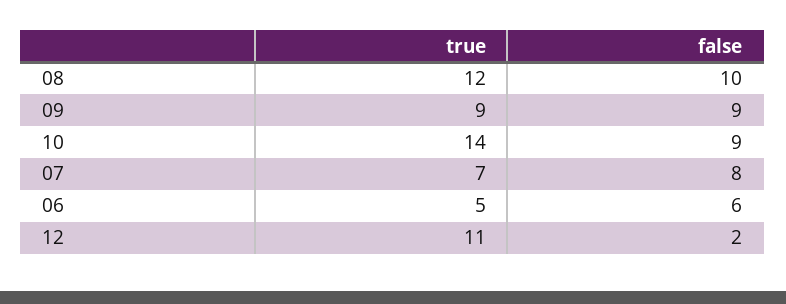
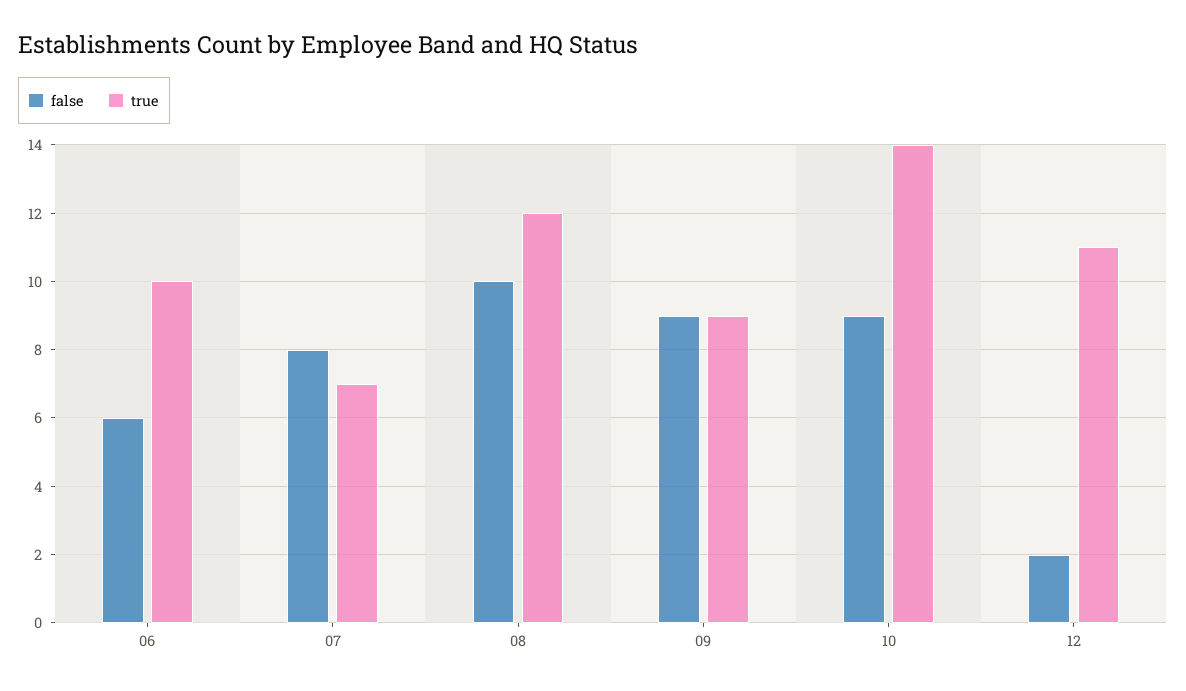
  {
    "true": {
      "08": 12,
      "09": 9,
      "10": 14,
      "07": 7,
-     "06": 5,
+     "06": 10,
      "12": 11
    },
    "false": {
      "08": 10,
      "09": 9,
      "10": 9,
      "07": 8,
      "06": 6,
      "12": 2
    }
  }

